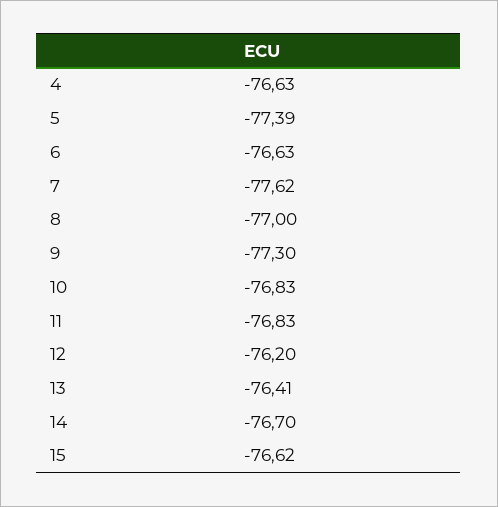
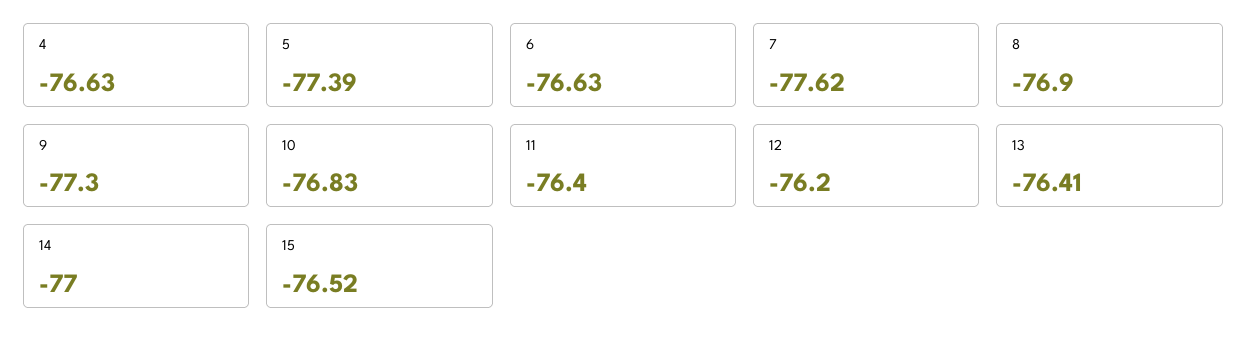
  {
    "4": -76.63,
    "5": -77.39,
    "6": -76.63,
    "7": -77.62,
-   "8": -77,
+   "8": -76.9,
    "9": -77.3,
    "10": -76.83,
-   "11": -76.83,
+   "11": -76.4,
    "12": -76.2,
    "13": -76.41,
-   "14": -76.7,
+   "14": -77,
-   "15": -76.62
+   "15": -76.52
  }

